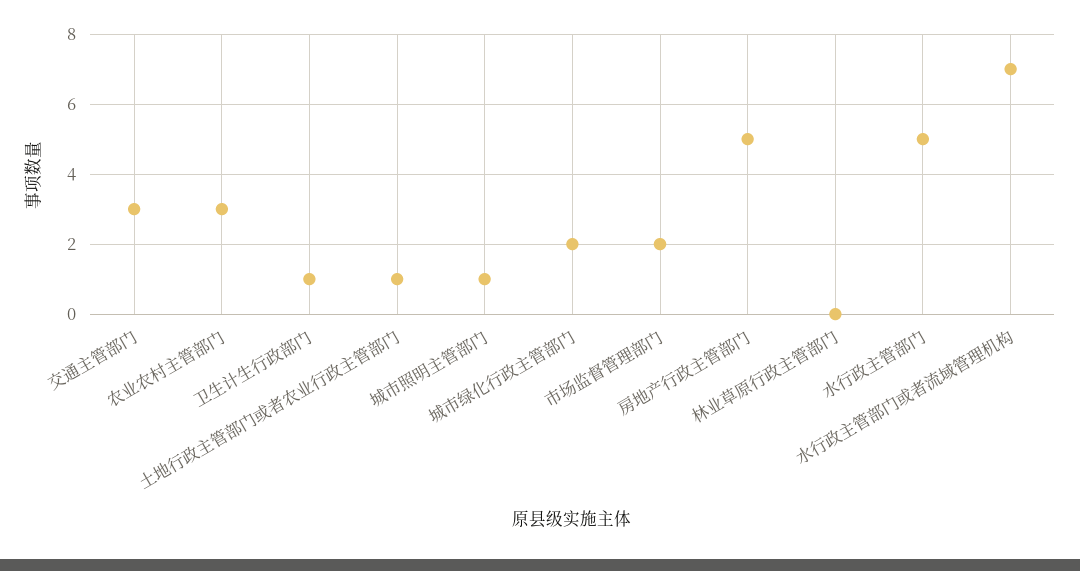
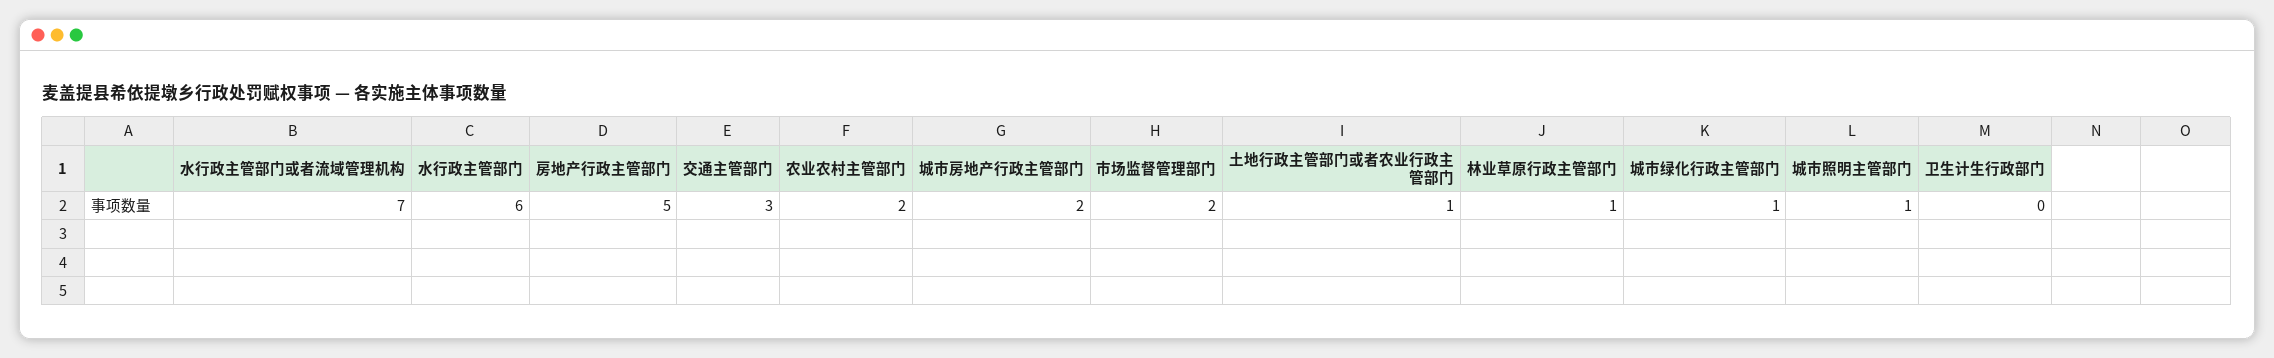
  {
    "交通主管部门": 3,
-   "农业农村主管部门": 3,
+   "农业农村主管部门": 2,
-   "卫生计生行政部门": 1,
+   "卫生计生行政部门": 0,
    "土地行政主管部门或者农业行政主管部门": 1,
    "城市照明主管部门": 1,
-   "城市绿化行政主管部门": 2,
+   "城市绿化行政主管部门": 1,
    "市场监督管理部门": 2,
    "房地产行政主管部门": 5,
-   "林业草原行政主管部门": 0,
+   "林业草原行政主管部门": 1,
-   "水行政主管部门": 5,
+   "水行政主管部门": 6,
-   "水行政主管部门或者流域管理机构": 7
+   "水行政主管部门或者流域管理机构": 7,
+   "城市房地产行政主管部门": 2
  }

